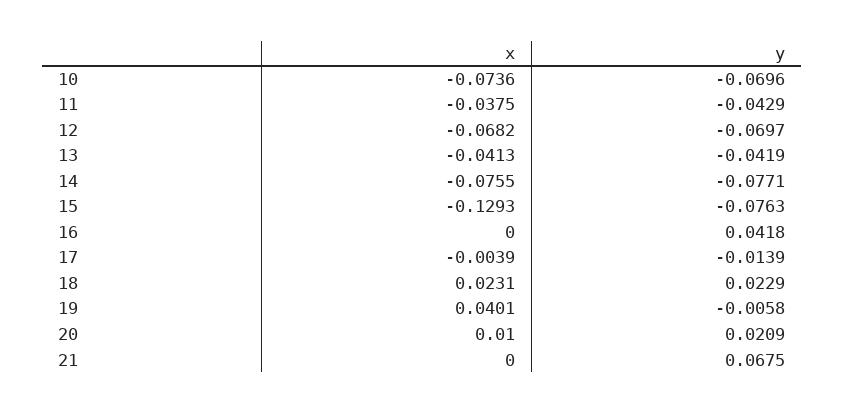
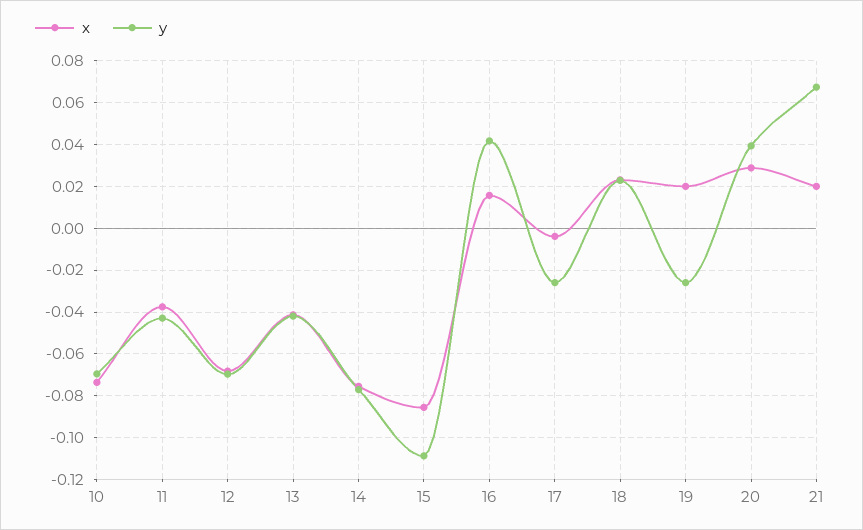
  {
    "x": {
      "10": -0.0736,
      "11": -0.0375,
      "12": -0.0682,
      "13": -0.0413,
      "14": -0.0755,
-     "15": -0.1293,
+     "15": -0.085,
-     "16": 0,
+     "16": 0.015,
      "17": -0.0039,
      "18": 0.0231,
-     "19": 0.0401,
+     "19": 0.02,
-     "20": 0.01,
+     "20": 0.03,
-     "21": 0
+     "21": 0.02
    },
    "y": {
      "10": -0.0696,
      "11": -0.0429,
      "12": -0.0697,
      "13": -0.0419,
      "14": -0.0771,
-     "15": -0.0763,
+     "15": -0.11,
      "16": 0.0418,
-     "17": -0.0139,
+     "17": -0.025,
      "18": 0.0229,
-     "19": -0.0058,
+     "19": -0.025,
-     "20": 0.0209,
+     "20": 0.04,
      "21": 0.0675
    }
  }

